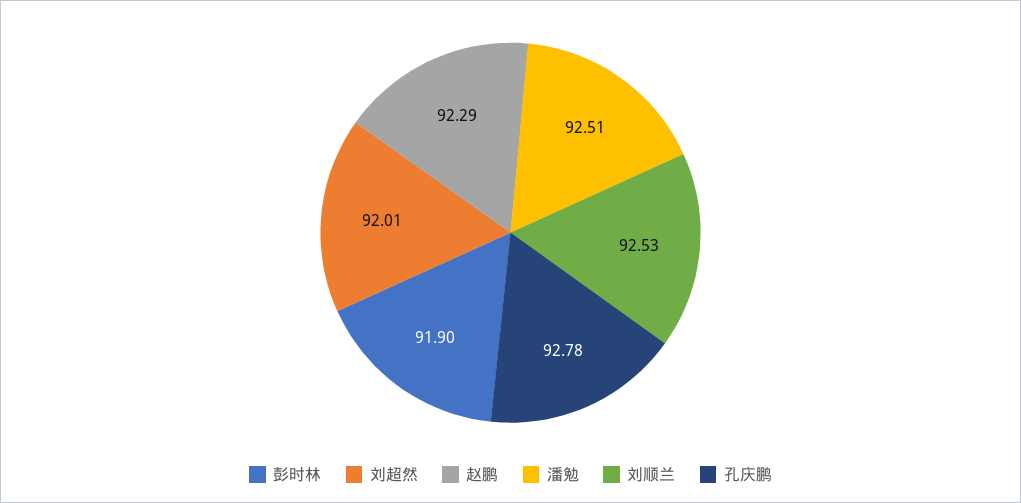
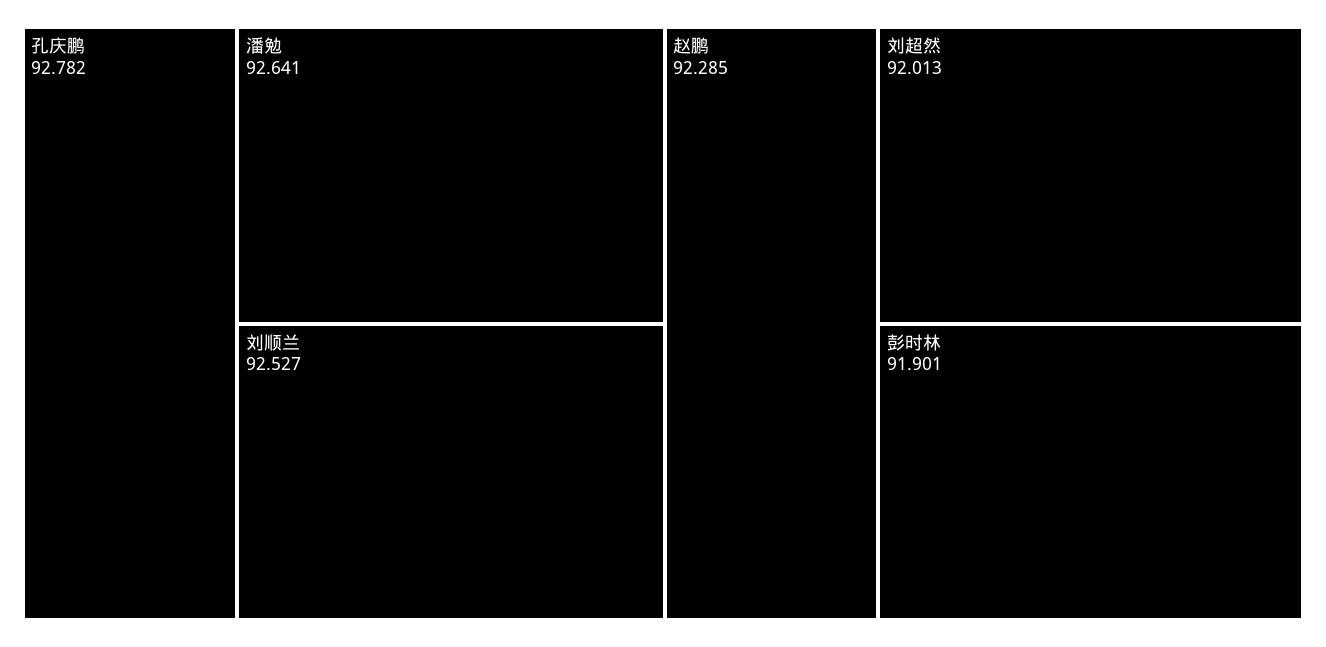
  {
    "彭时林": 91.901,
    "刘超然": 92.013,
    "赵鹏": 92.285,
-   "潘勉": 92.51,
+   "潘勉": 92.641,
    "刘顺兰": 92.527,
    "孔庆鹏": 92.782
  }

